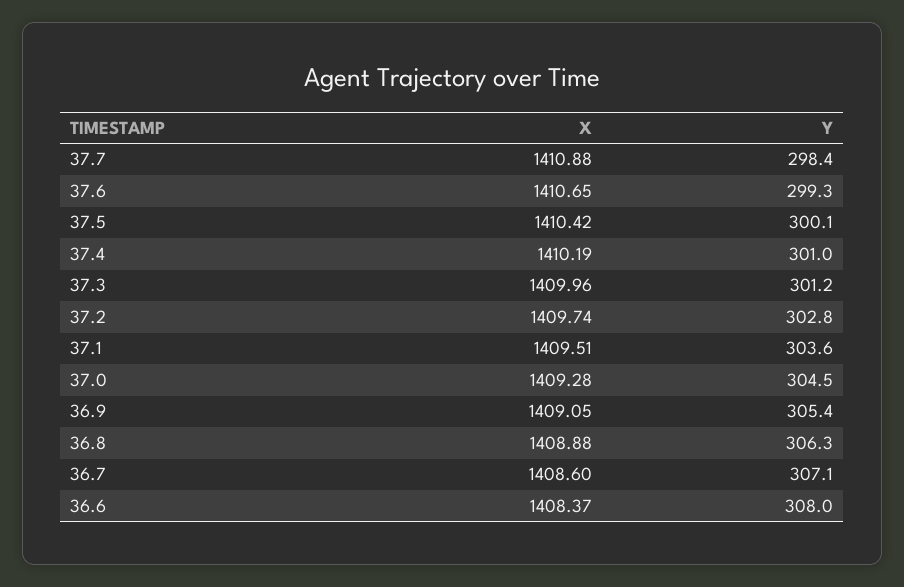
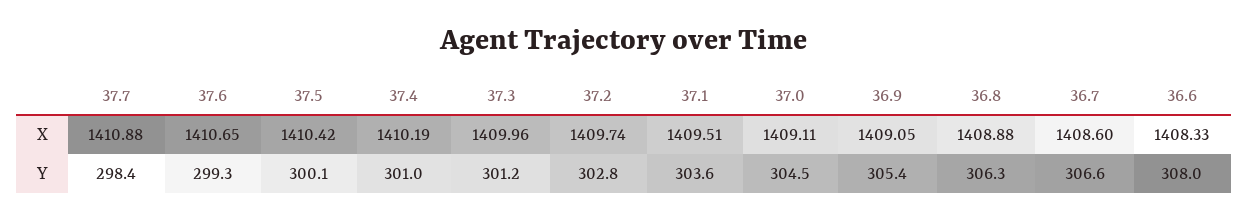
  {
    "X": {
      "37.7": 1410.88,
      "37.6": 1410.65,
      "37.5": 1410.42,
      "37.4": 1410.19,
      "37.3": 1409.96,
      "37.2": 1409.74,
      "37.1": 1409.51,
-     "37.0": 1409.28,
+     "37.0": 1409.11,
      "36.9": 1409.05,
      "36.8": 1408.88,
      "36.7": 1408.6,
-     "36.6": 1408.37
+     "36.6": 1408.33
    },
    "Y": {
      "37.7": 298.4,
      "37.6": 299.3,
      "37.5": 300.1,
      "37.4": 301,
      "37.3": 301.2,
      "37.2": 302.8,
      "37.1": 303.6,
      "37.0": 304.5,
      "36.9": 305.4,
      "36.8": 306.3,
-     "36.7": 307.1,
+     "36.7": 306.6,
      "36.6": 308
    }
  }

